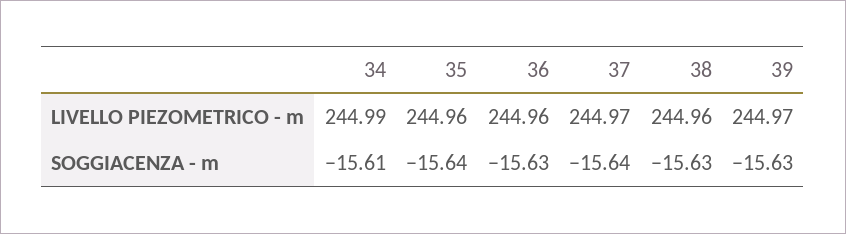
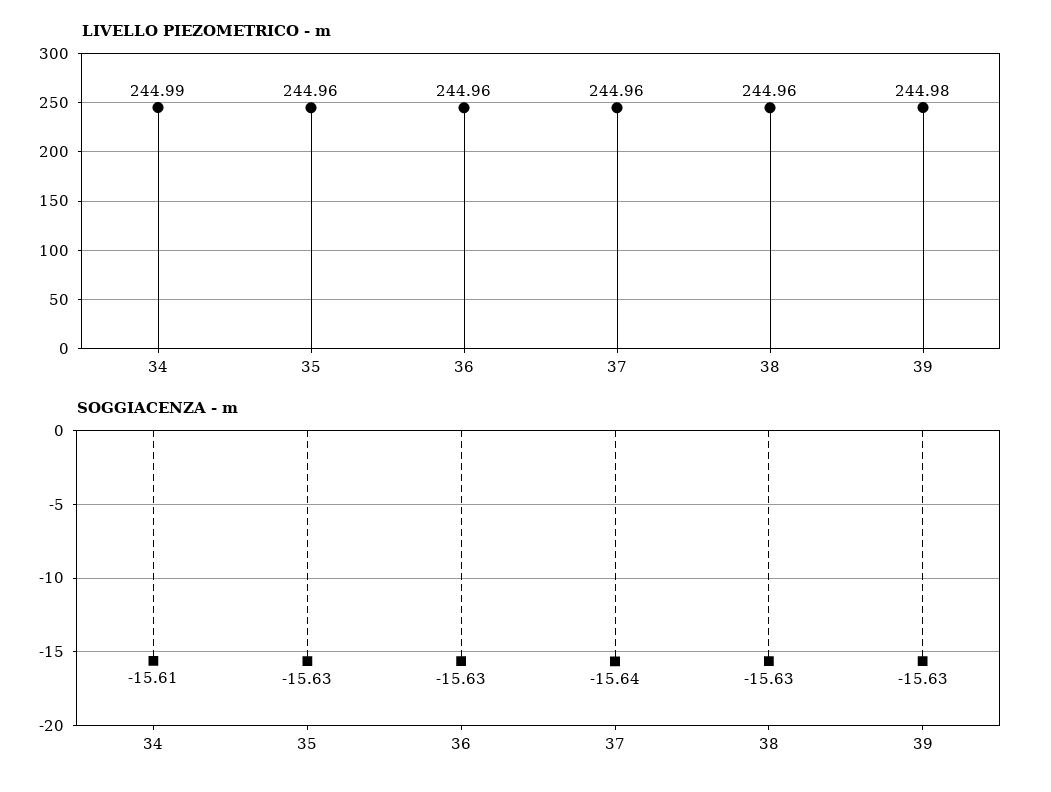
  {
    "LIVELLO PIEZOMETRICO - m": {
      "34": 244.99,
      "35": 244.96,
      "36": 244.96,
-     "37": 244.97,
+     "37": 244.96,
      "38": 244.96,
-     "39": 244.97
+     "39": 244.98
    },
    "SOGGIACENZA - m": {
      "34": -15.61,
-     "35": -15.64,
+     "35": -15.63,
      "36": -15.63,
      "37": -15.64,
      "38": -15.63,
      "39": -15.63
    }
  }

